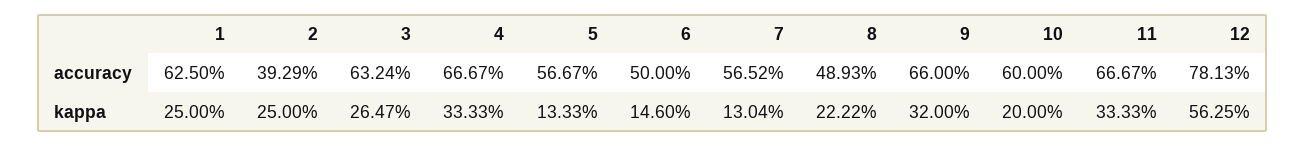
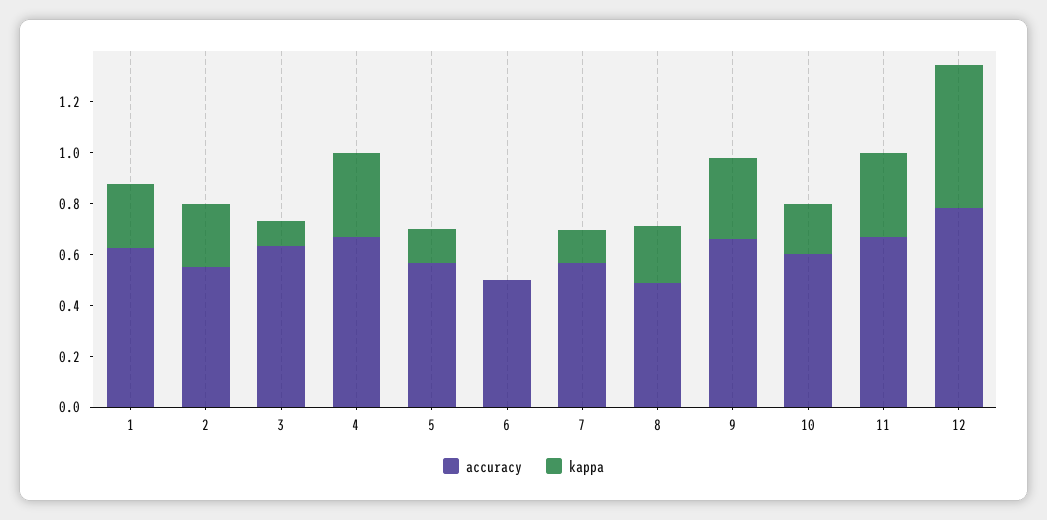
  {
    "accuracy": {
      "1": 0.625,
-     "2": 0.3929,
+     "2": 0.55,
      "3": 0.6324,
      "4": 0.6667,
      "5": 0.5667,
      "6": 0.5,
      "7": 0.5652,
      "8": 0.4893,
      "9": 0.66,
      "10": 0.6,
      "11": 0.6667,
      "12": 0.7813
    },
    "kappa": {
      "1": 0.25,
      "2": 0.25,
-     "3": 0.2647,
+     "3": 0.1,
      "4": 0.3333,
      "5": 0.1333,
-     "6": 0.146,
+     "6": 0,
      "7": 0.1304,
      "8": 0.2222,
      "9": 0.32,
      "10": 0.2,
      "11": 0.3333,
      "12": 0.5625
    }
  }

